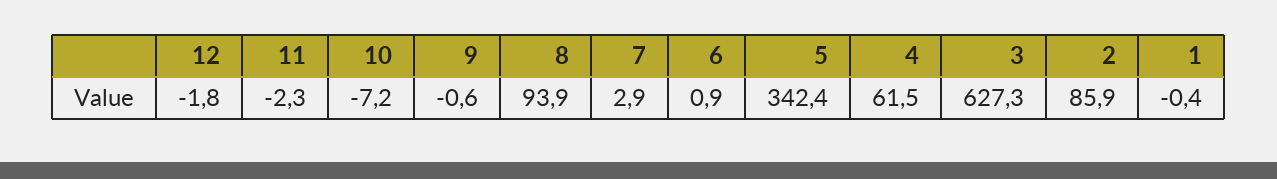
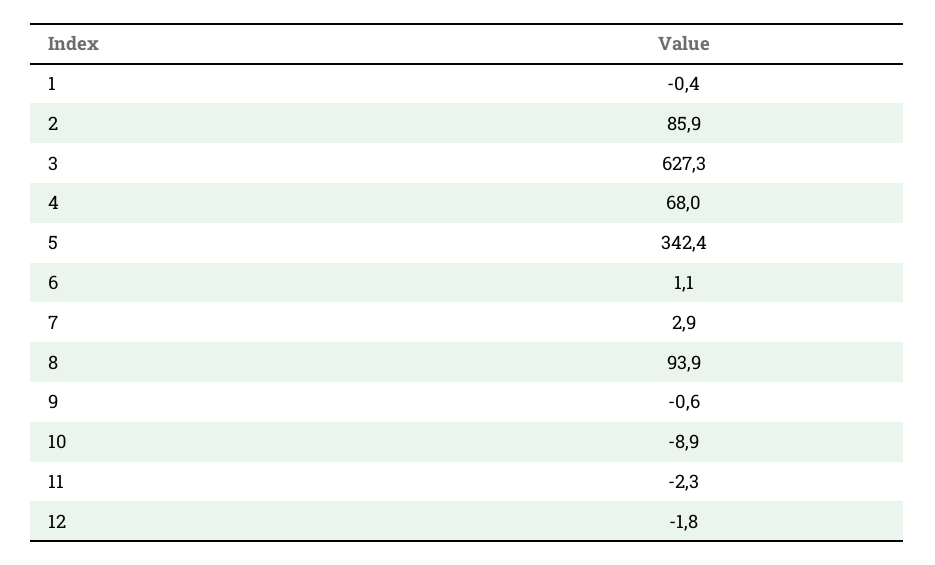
  {
    "12": -1.8,
    "11": -2.3,
-   "10": -7.2,
+   "10": -8.9,
    "9": -0.6,
    "8": 93.9,
    "7": 2.9,
-   "6": 0.9,
+   "6": 1.1,
    "5": 342.4,
-   "4": 61.5,
+   "4": 68,
    "3": 627.3,
    "2": 85.9,
    "1": -0.4
  }

